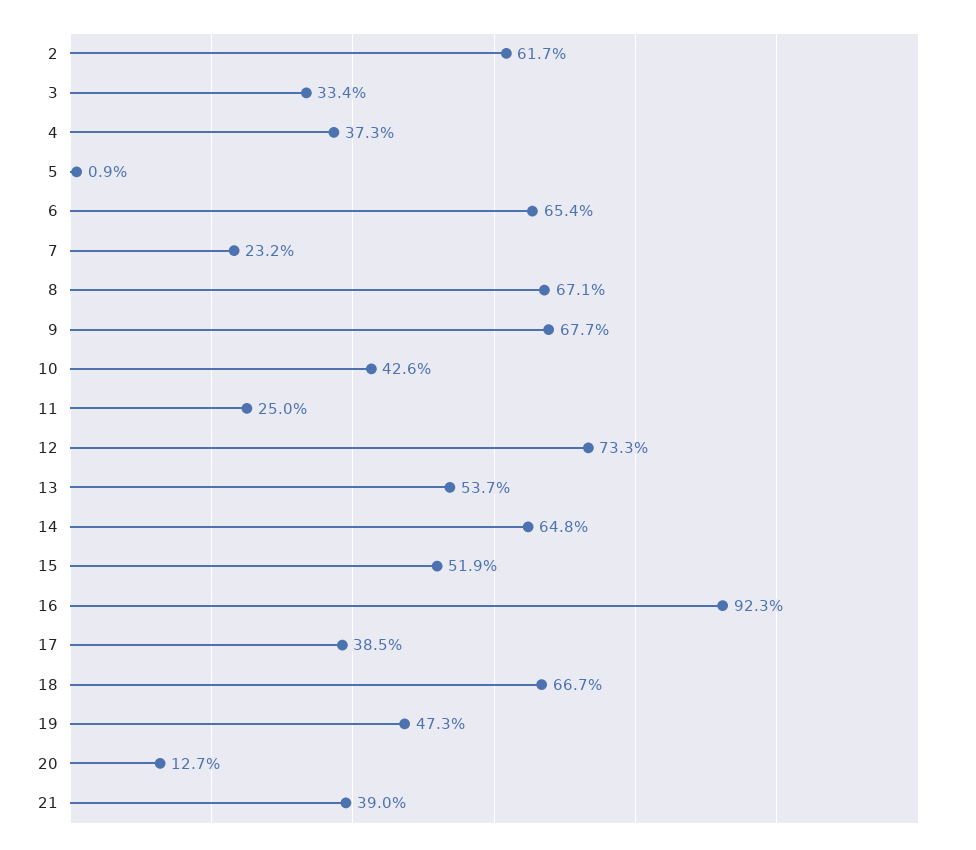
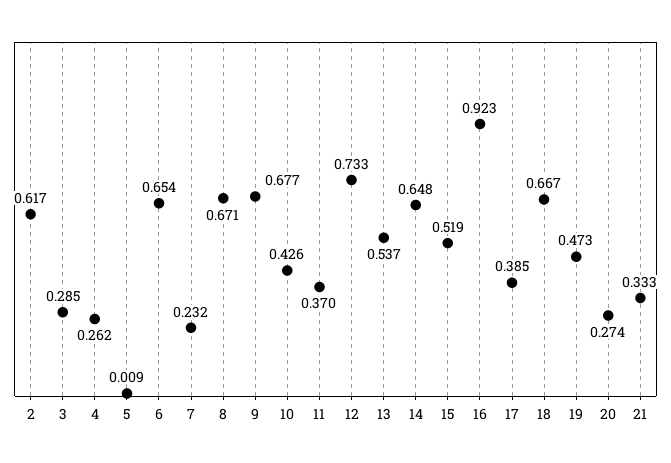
  {
    "2": 0.617,
-   "3": 0.334,
+   "3": 0.285,
-   "4": 0.373,
+   "4": 0.262,
    "5": 0.009,
    "6": 0.654,
    "7": 0.232,
    "8": 0.671,
    "9": 0.677,
    "10": 0.426,
-   "11": 0.25,
+   "11": 0.37,
    "12": 0.733,
    "13": 0.537,
    "14": 0.648,
    "15": 0.519,
    "16": 0.923,
    "17": 0.385,
    "18": 0.667,
    "19": 0.473,
-   "20": 0.127,
+   "20": 0.274,
-   "21": 0.39
+   "21": 0.333
  }

